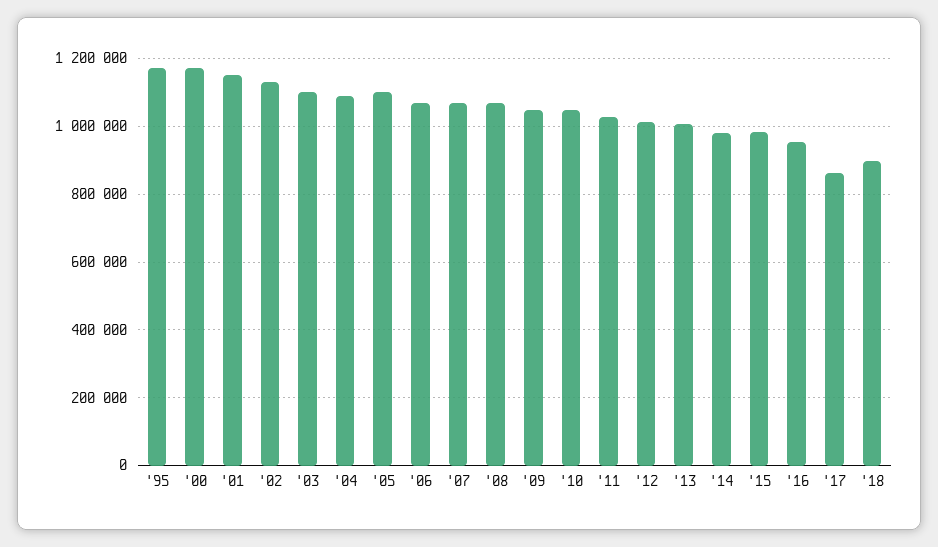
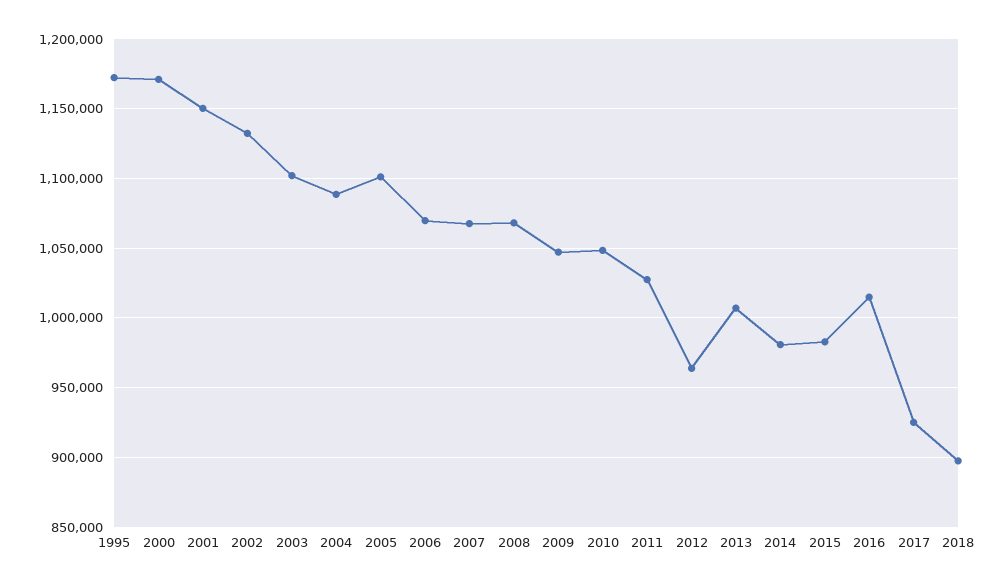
  {
    "'95": 1170000,
    "'00": 1170000,
    "'01": 1150000,
    "'02": 1130000,
    "'03": 1100000,
    "'04": 1090000,
    "'05": 1100000,
    "'06": 1070000,
    "'07": 1070000,
    "'08": 1070000,
    "'09": 1045000,
    "'10": 1050000,
    "'11": 1025000,
-   "'12": 1020000,
+   "'12": 965000,
    "'13": 1005000,
    "'14": 980000,
    "'15": 985000,
-   "'16": 960000,
+   "'16": 1015000,
-   "'17": 860000,
+   "'17": 925000,
    "'18": 895000
  }

